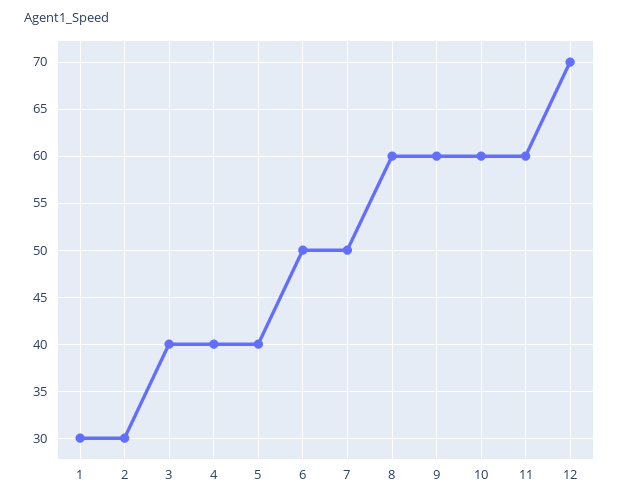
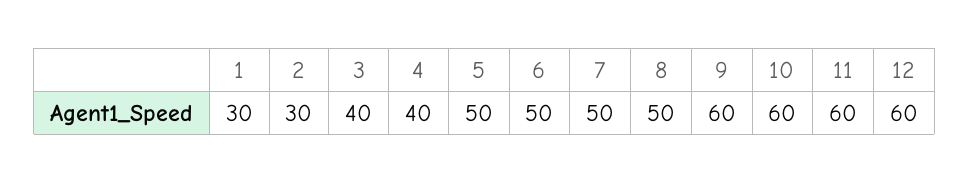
  {
    "1": 30,
    "2": 30,
    "3": 40,
    "4": 40,
-   "5": 40,
+   "5": 50,
    "6": 50,
    "7": 50,
-   "8": 60,
+   "8": 50,
    "9": 60,
    "10": 60,
    "11": 60,
-   "12": 70
+   "12": 60
  }

